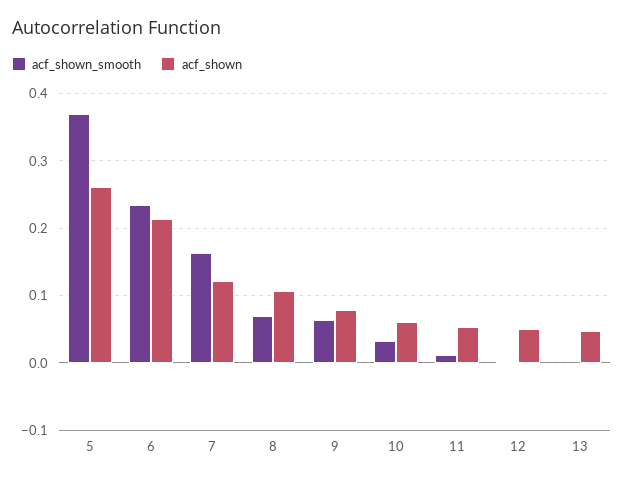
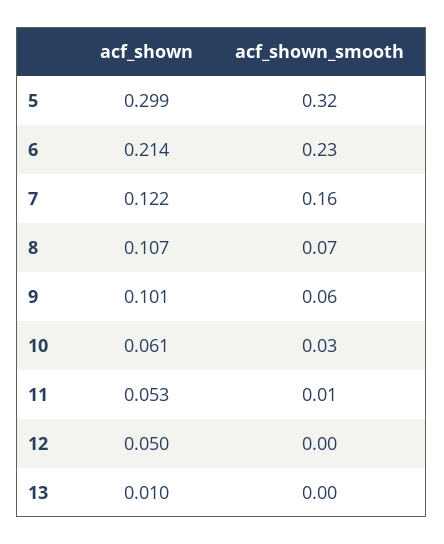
  {
    "acf_shown_smooth": {
-     "5": 0.37,
+     "5": 0.32,
      "6": 0.23,
      "7": 0.16,
      "8": 0.07,
      "9": 0.06,
      "10": 0.03,
      "11": 0.01,
      "12": 0,
      "13": 0
    },
    "acf_shown": {
-     "5": 0.26,
+     "5": 0.299,
      "6": 0.214,
      "7": 0.122,
      "8": 0.107,
-     "9": 0.08,
+     "9": 0.101,
      "10": 0.061,
      "11": 0.053,
      "12": 0.05,
-     "13": 0.05
+     "13": 0.01
    }
  }

